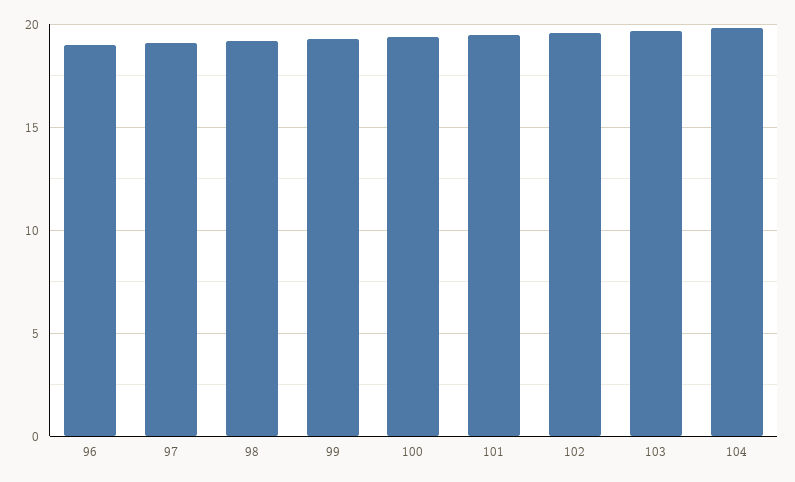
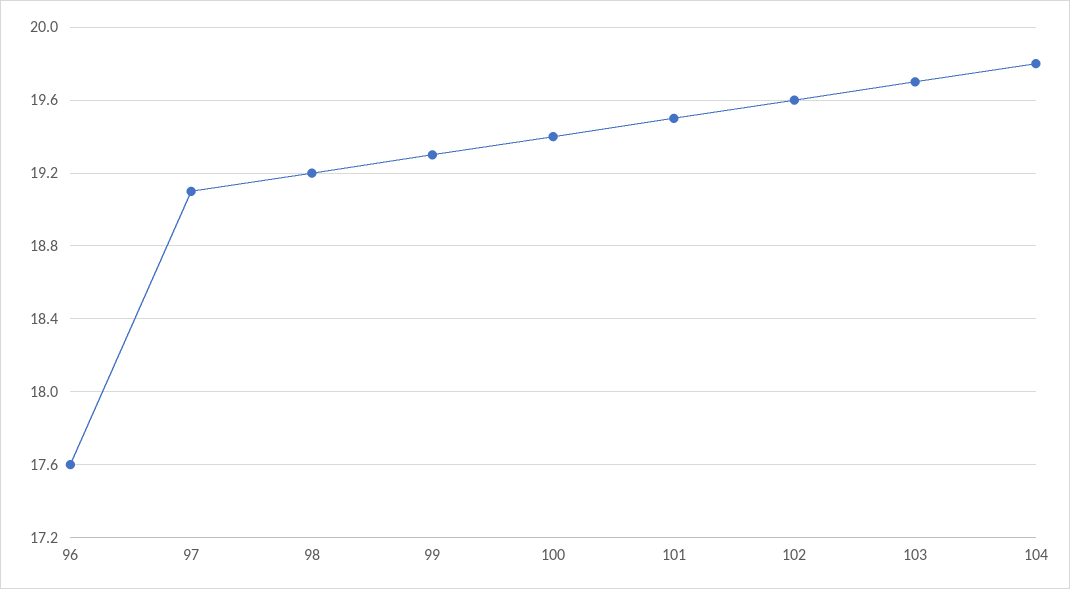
  {
-   "96": 19,
+   "96": 17.6,
    "97": 19.1,
    "98": 19.2,
    "99": 19.3,
    "100": 19.4,
    "101": 19.5,
    "102": 19.6,
    "103": 19.7,
    "104": 19.8
  }

